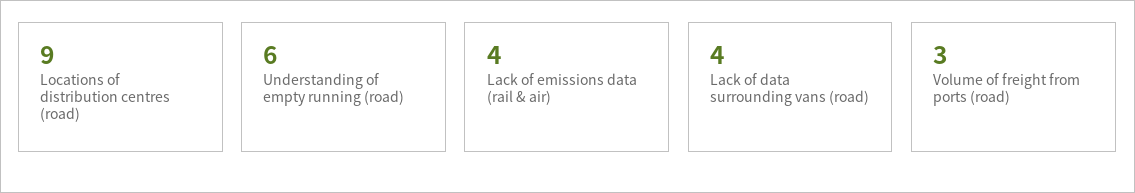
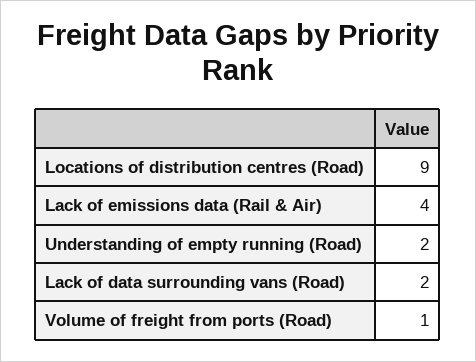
  {
    "Locations of distribution centres (road)": 9,
-   "Understanding of empty running (road)": 6,
+   "Understanding of empty running (road)": 2,
    "Lack of emissions data (rail & air)": 4,
-   "Lack of data surrounding vans (road)": 4,
+   "Lack of data surrounding vans (road)": 2,
-   "Volume of freight from ports (road)": 3
+   "Volume of freight from ports (road)": 1
  }

